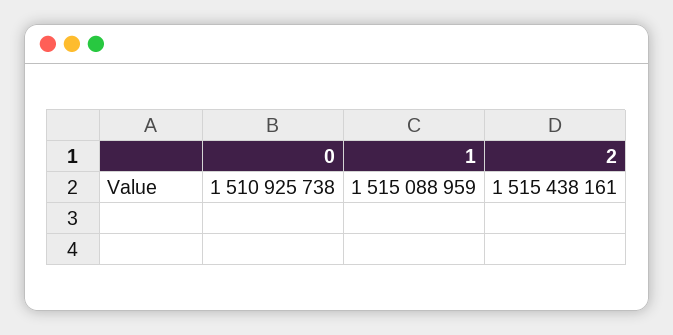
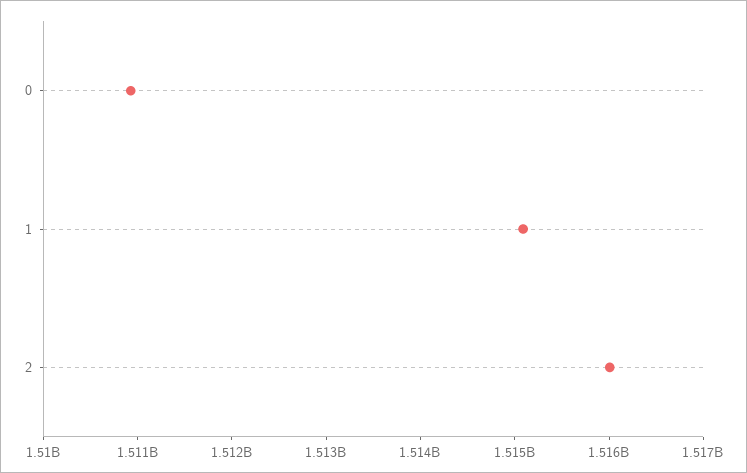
  {
    "0": 1510925738,
    "1": 1515088959,
-   "2": 1515438161
+   "2": 1516000000
  }

